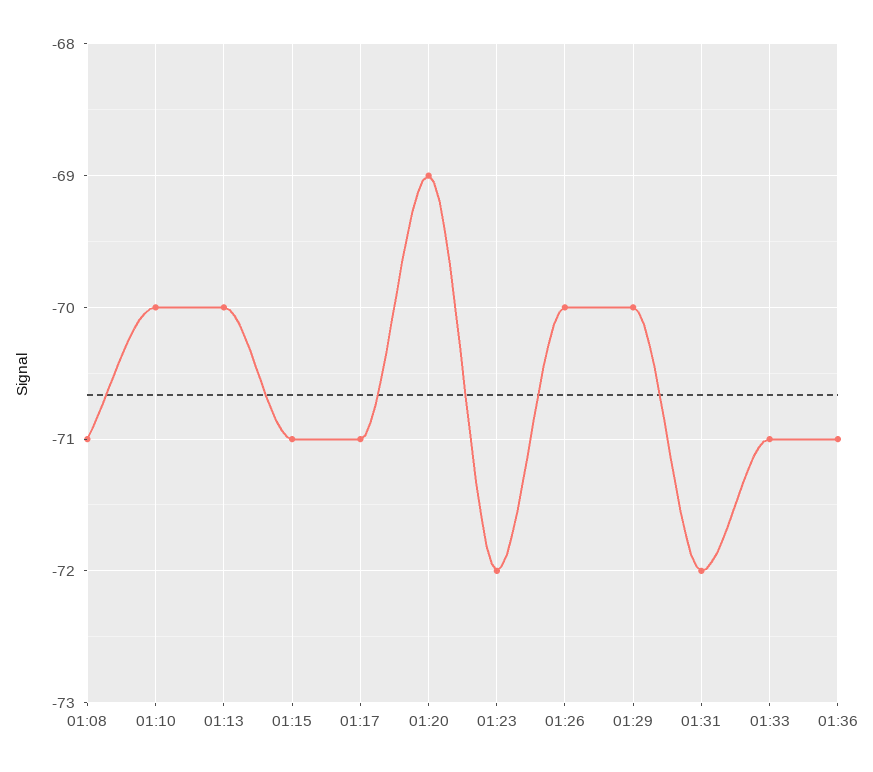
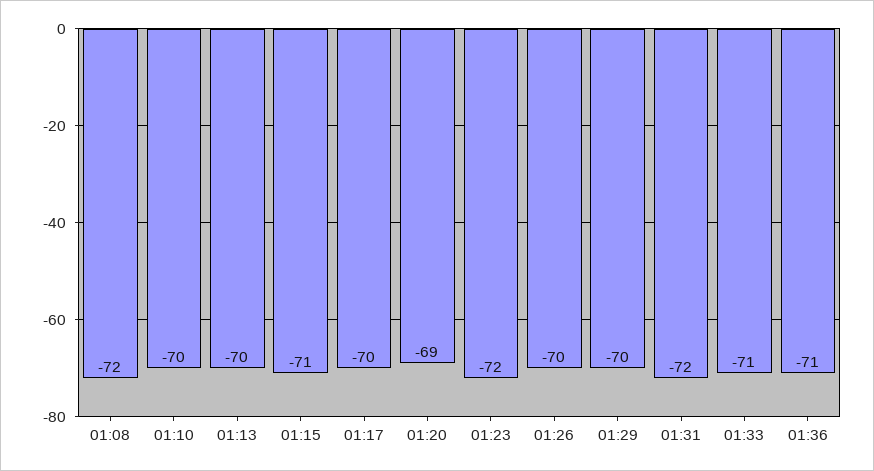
  {
-   "01:08": -71,
+   "01:08": -72,
    "01:10": -70,
    "01:13": -70,
    "01:15": -71,
-   "01:17": -71,
+   "01:17": -70,
    "01:20": -69,
    "01:23": -72,
    "01:26": -70,
    "01:29": -70,
    "01:31": -72,
    "01:33": -71,
    "01:36": -71
  }

